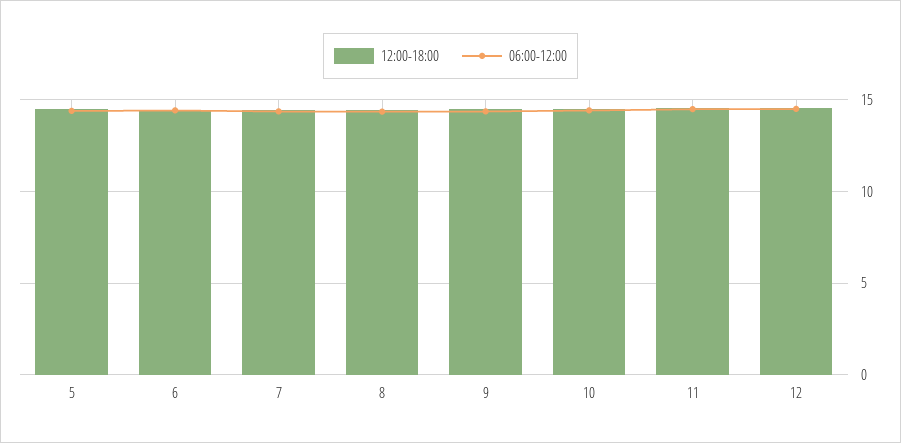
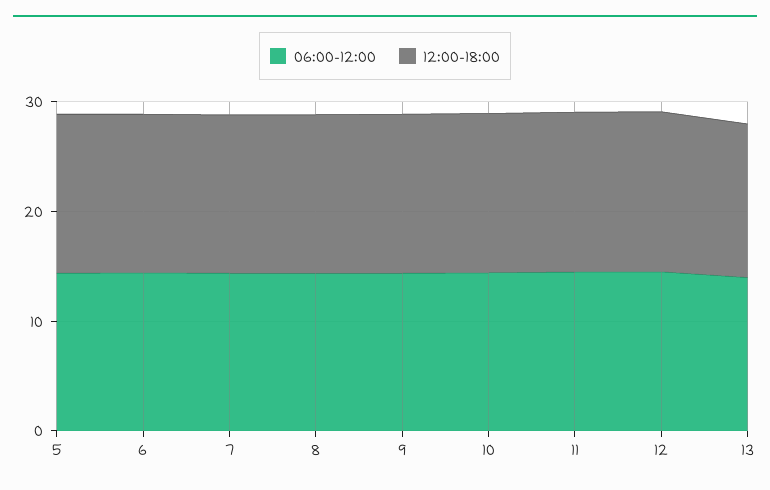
  {
    "12:00-18:00": {
      "5": 14.5,
      "6": 14.5,
      "7": 14.5,
      "8": 14.5,
      "9": 14.5,
      "10": 14.5,
      "11": 14.5,
-     "12": 14.5
+     "12": 14.5,
+     "13": 14
    },
    "06:00-12:00": {
      "5": 14.5,
      "6": 14.5,
      "7": 14.5,
      "8": 14.5,
      "9": 14.5,
      "10": 14.5,
      "11": 14.5,
-     "12": 14.5
+     "12": 14.5,
+     "13": 14
    }
  }

